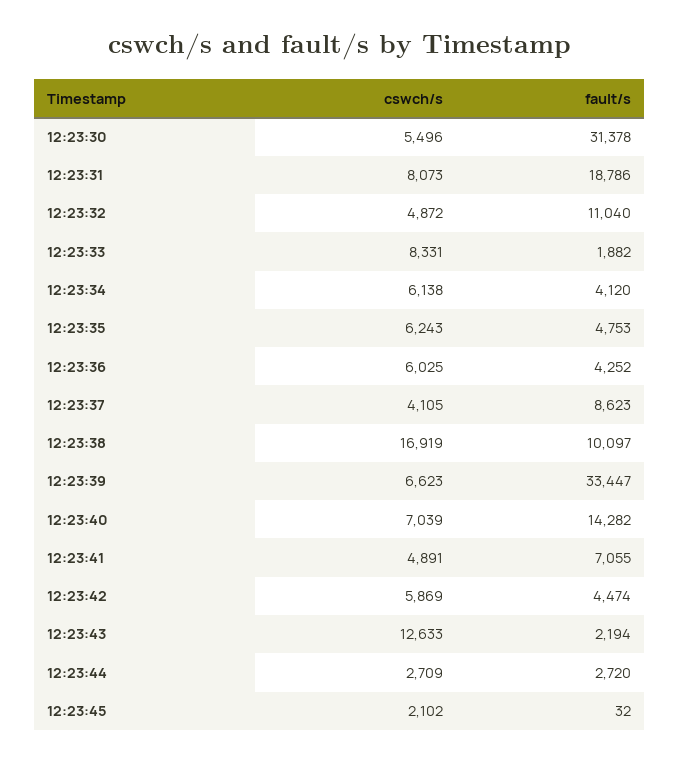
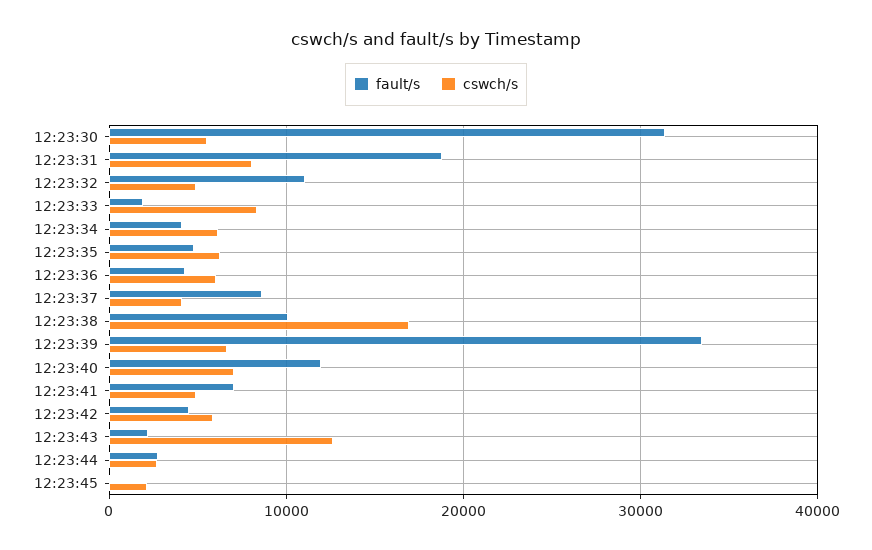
  {
    "cswch/s": {
      "12:23:30": 5496,
      "12:23:31": 8073,
      "12:23:32": 4872,
      "12:23:33": 8331,
      "12:23:34": 6138,
      "12:23:35": 6243,
      "12:23:36": 6025,
      "12:23:37": 4105,
      "12:23:38": 16919,
      "12:23:39": 6623,
      "12:23:40": 7039,
      "12:23:41": 4891,
      "12:23:42": 5869,
      "12:23:43": 12633,
      "12:23:44": 2709,
      "12:23:45": 2102
    },
    "fault/s": {
      "12:23:30": 31378,
      "12:23:31": 18786,
      "12:23:32": 11040,
      "12:23:33": 1882,
      "12:23:34": 4120,
      "12:23:35": 4753,
      "12:23:36": 4252,
      "12:23:37": 8623,
      "12:23:38": 10097,
      "12:23:39": 33447,
-     "12:23:40": 14282,
+     "12:23:40": 12000,
      "12:23:41": 7055,
      "12:23:42": 4474,
      "12:23:43": 2194,
      "12:23:44": 2720,
      "12:23:45": 32
    }
  }

